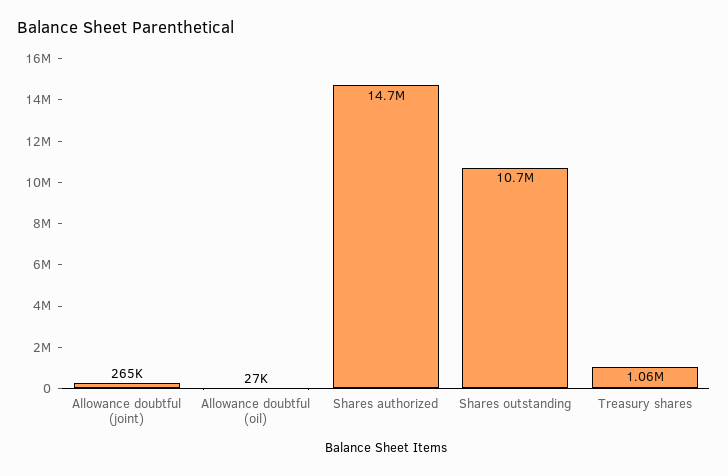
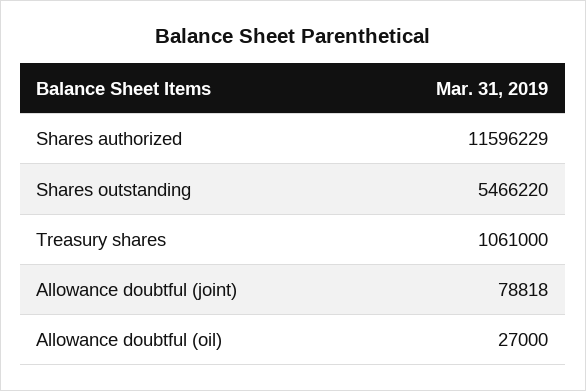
  {
-   "Allowance doubtful (joint)": 265000,
+   "Allowance doubtful (joint)": 78818,
    "Allowance doubtful (oil)": 27000,
-   "Shares authorized": 14700000,
+   "Shares authorized": 11596229,
-   "Shares outstanding": 10700000,
+   "Shares outstanding": 5466220,
    "Treasury shares": 1061000
  }

